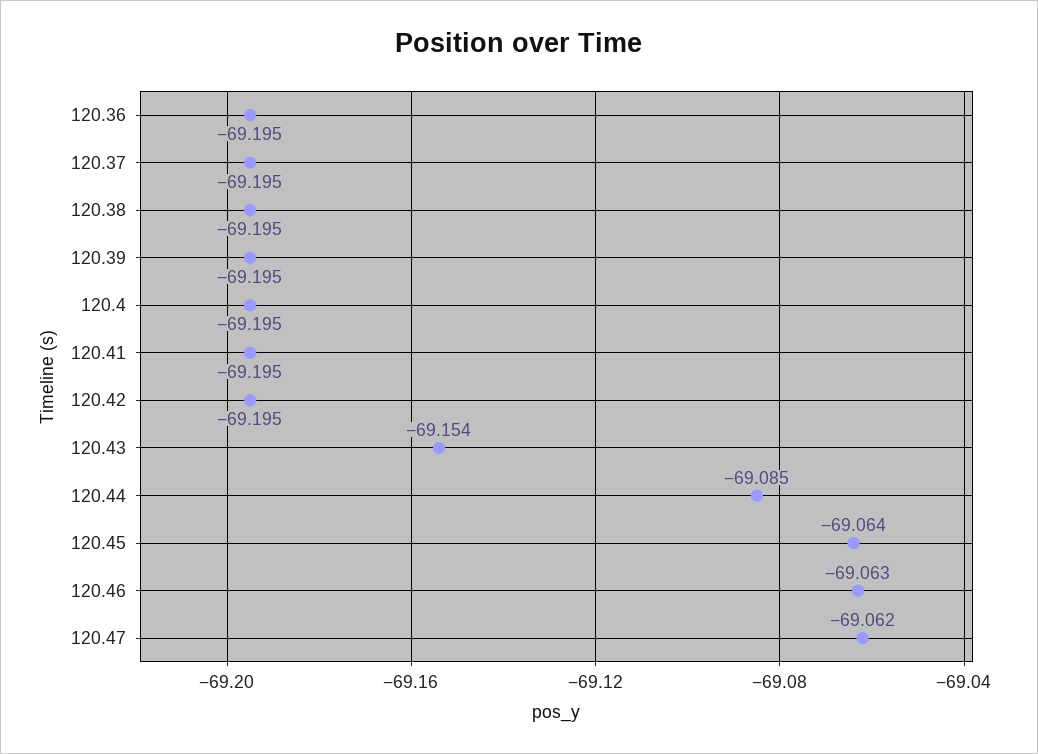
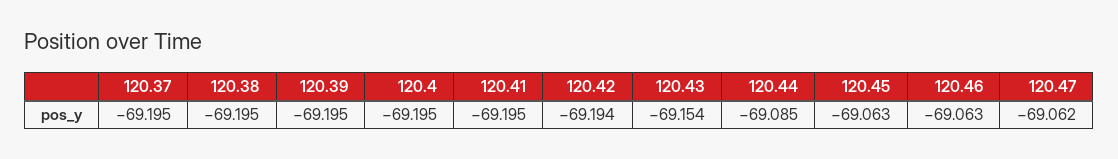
  {
-   "120.36": -69.195,
    "120.37": -69.195,
    "120.38": -69.195,
    "120.39": -69.195,
    "120.4": -69.195,
    "120.41": -69.195,
-   "120.42": -69.195,
+   "120.42": -69.194,
    "120.43": -69.154,
    "120.44": -69.085,
-   "120.45": -69.064,
+   "120.45": -69.063,
    "120.46": -69.063,
    "120.47": -69.062
  }

